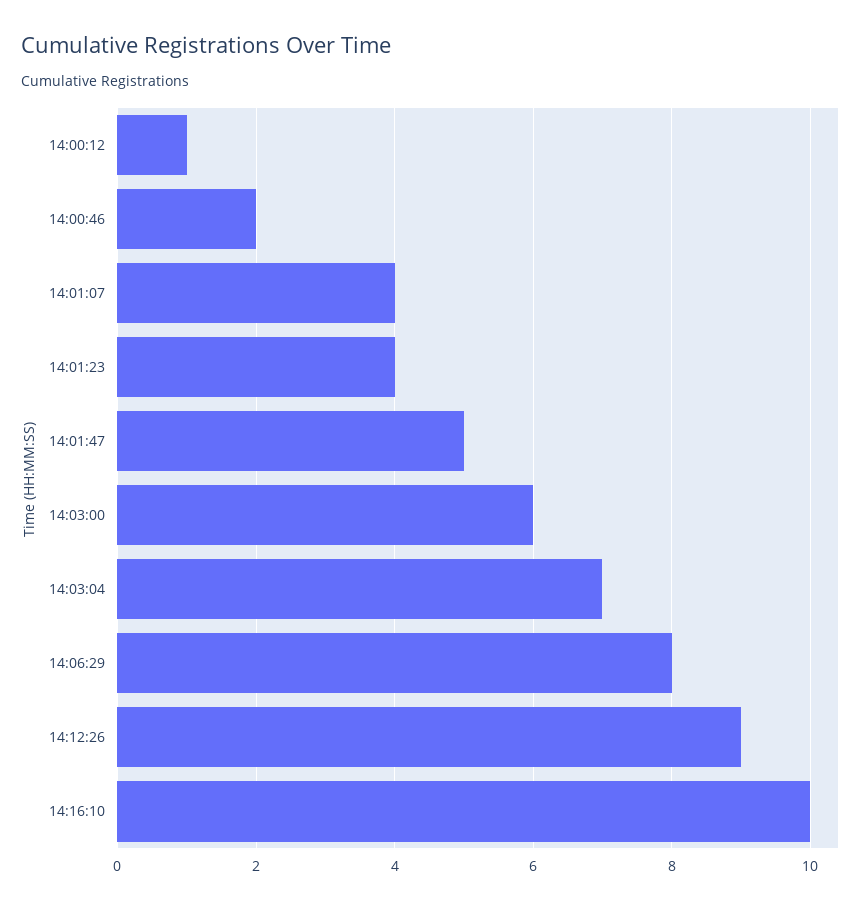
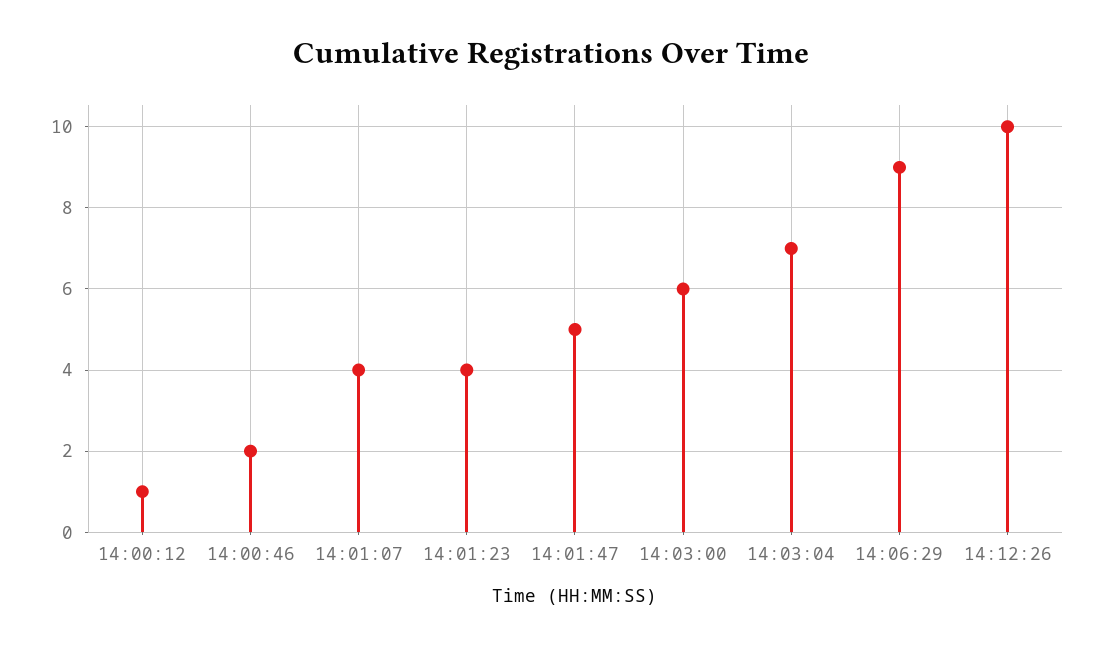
  {
    "14:00:12": 1,
    "14:00:46": 2,
    "14:01:07": 4,
    "14:01:23": 4,
    "14:01:47": 5,
    "14:03:00": 6,
    "14:03:04": 7,
-   "14:06:29": 8,
+   "14:06:29": 9,
-   "14:12:26": 9,
+   "14:12:26": 10
-   "14:16:10": 10
  }

